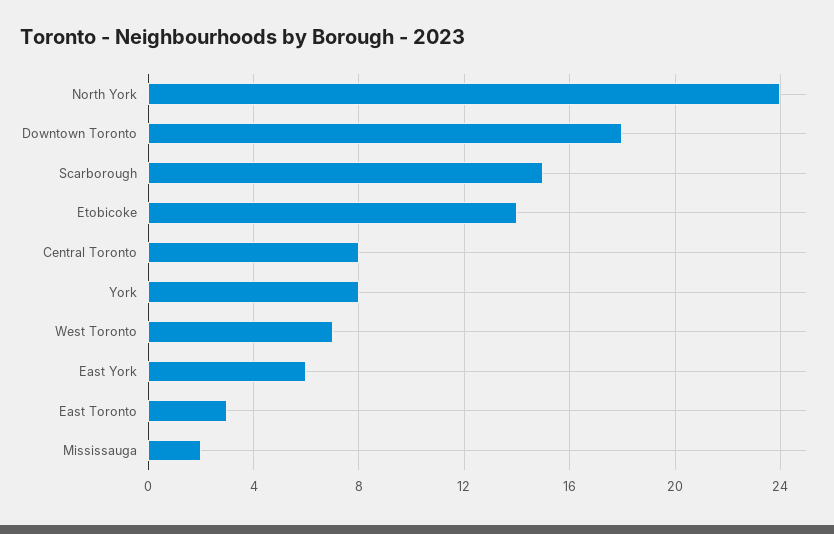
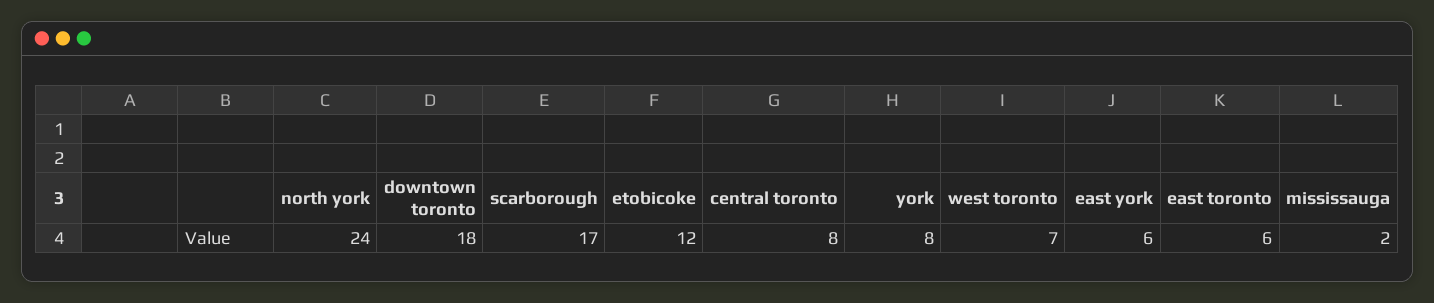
  {
    "North York": 24,
    "Downtown Toronto": 18,
-   "Scarborough": 15,
+   "Scarborough": 17,
-   "Etobicoke": 14,
+   "Etobicoke": 12,
    "Central Toronto": 8,
    "York": 8,
    "West Toronto": 7,
    "East York": 6,
-   "East Toronto": 3,
+   "East Toronto": 6,
    "Mississauga": 2
  }

